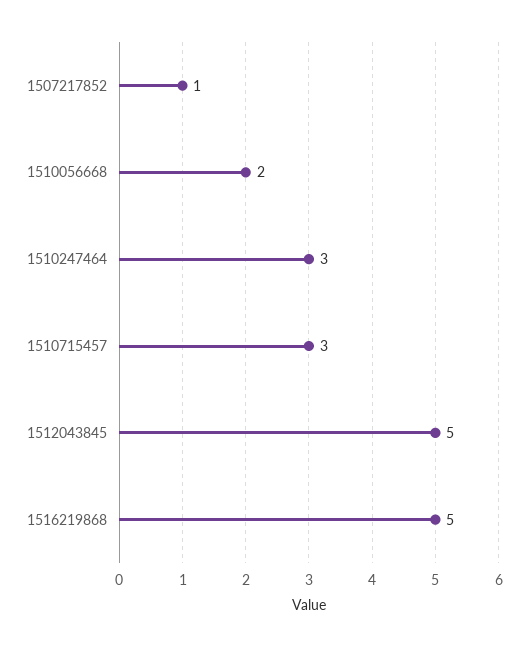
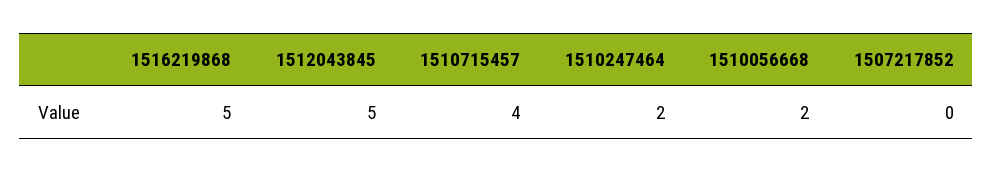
  {
-   "1507217852": 1,
+   "1507217852": 0,
    "1510056668": 2,
-   "1510247464": 3,
+   "1510247464": 2,
-   "1510715457": 3,
+   "1510715457": 4,
    "1512043845": 5,
    "1516219868": 5
  }

